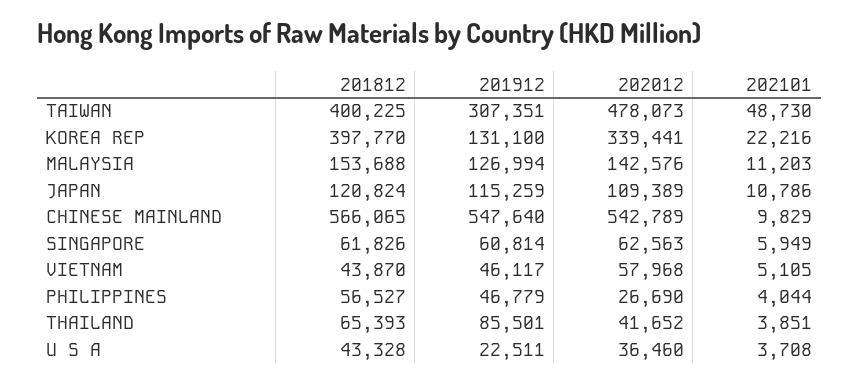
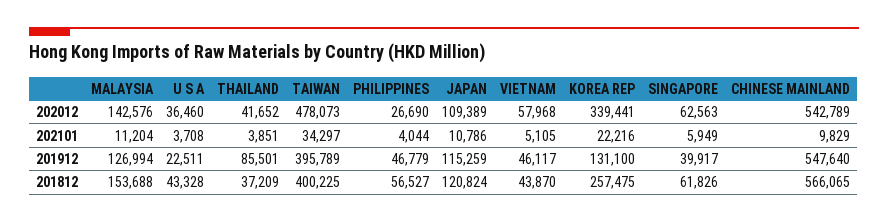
  {
    "201812": {
      "TAIWAN": 400225,
-     "KOREA REP": 397770,
+     "KOREA REP": 257475,
      "MALAYSIA": 153688,
      "JAPAN": 120824,
      "CHINESE MAINLAND": 566065,
      "SINGAPORE": 61826,
      "VIETNAM": 43870,
      "PHILIPPINES": 56527,
-     "THAILAND": 65393,
+     "THAILAND": 37209,
      "U S A": 43328
    },
    "201912": {
-     "TAIWAN": 307351,
+     "TAIWAN": 395789,
      "KOREA REP": 131100,
      "MALAYSIA": 126994,
      "JAPAN": 115259,
      "CHINESE MAINLAND": 547640,
-     "SINGAPORE": 60814,
+     "SINGAPORE": 39917,
      "VIETNAM": 46117,
      "PHILIPPINES": 46779,
      "THAILAND": 85501,
      "U S A": 22511
    },
    "202012": {
      "TAIWAN": 478073,
      "KOREA REP": 339441,
      "MALAYSIA": 142576,
      "JAPAN": 109389,
      "CHINESE MAINLAND": 542789,
      "SINGAPORE": 62563,
      "VIETNAM": 57968,
      "PHILIPPINES": 26690,
      "THAILAND": 41652,
      "U S A": 36460
    },
    "202101": {
-     "TAIWAN": 48730,
+     "TAIWAN": 34297,
      "KOREA REP": 22216,
-     "MALAYSIA": 11203,
+     "MALAYSIA": 11204,
      "JAPAN": 10786,
      "CHINESE MAINLAND": 9829,
      "SINGAPORE": 5949,
      "VIETNAM": 5105,
      "PHILIPPINES": 4044,
      "THAILAND": 3851,
      "U S A": 3708
    }
  }

